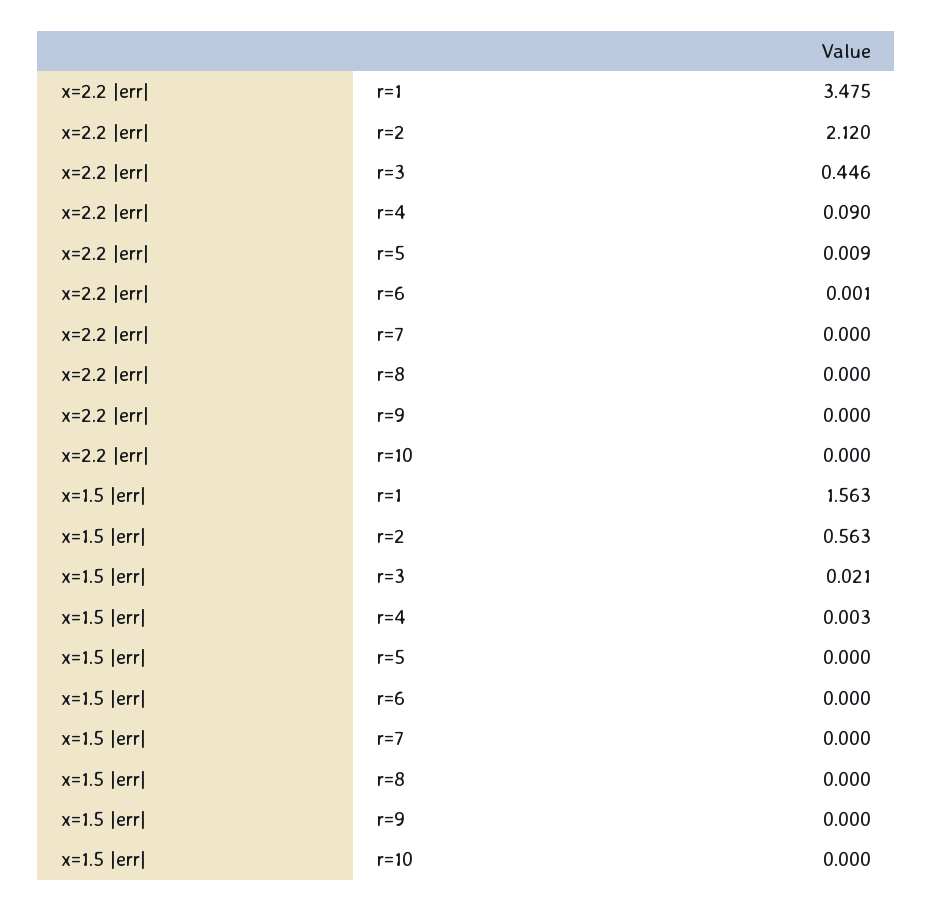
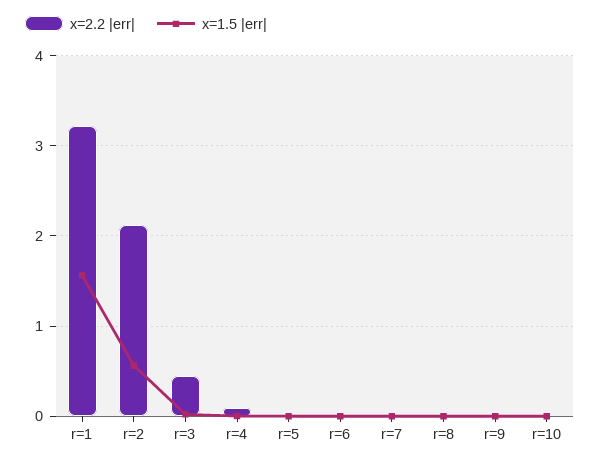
  {
    "x=2.2 |err|": {
-     "r=1": 3.475,
+     "r=1": 3.2,
      "r=2": 2.12,
      "r=3": 0.446,
      "r=4": 0.09,
      "r=5": 0.009,
      "r=6": 0.001,
      "r=7": 0,
      "r=8": 0,
      "r=9": 0,
      "r=10": 0
    },
    "x=1.5 |err|": {
      "r=1": 1.563,
      "r=2": 0.563,
      "r=3": 0.021,
      "r=4": 0.003,
      "r=5": 0,
      "r=6": 0,
      "r=7": 0,
      "r=8": 0,
      "r=9": 0,
      "r=10": 0
    }
  }

